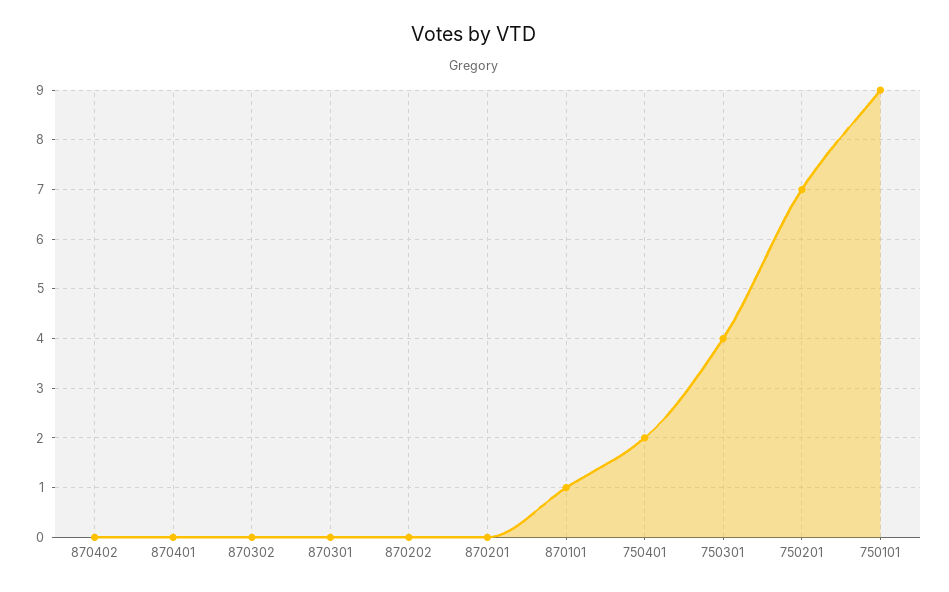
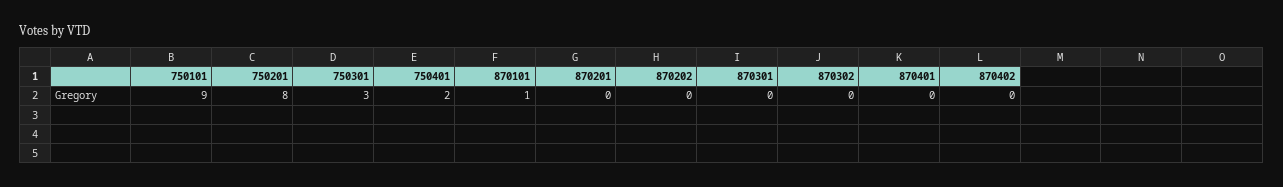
  {
    "870402": 0,
    "870401": 0,
    "870302": 0,
    "870301": 0,
    "870202": 0,
    "870201": 0,
    "870101": 1,
    "750401": 2,
-   "750301": 4,
+   "750301": 3,
-   "750201": 7,
+   "750201": 8,
    "750101": 9
  }

